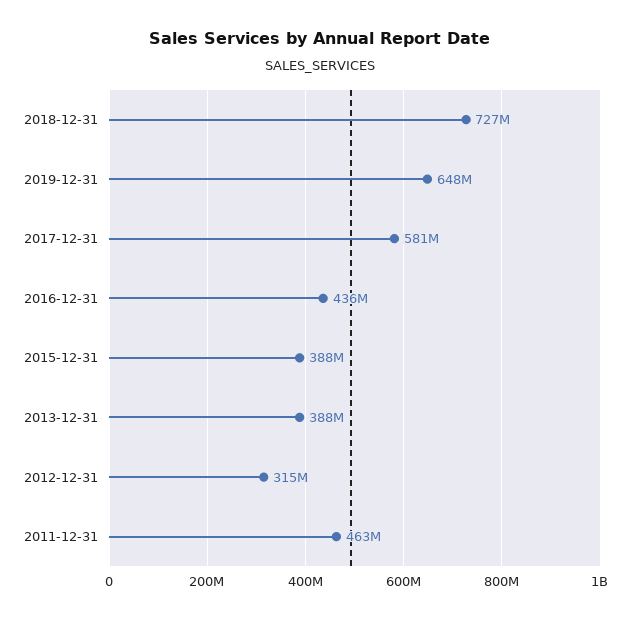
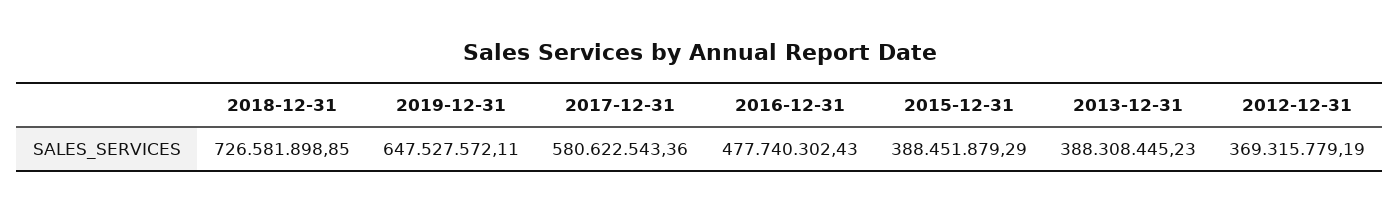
  {
    "2018-12-31": 726581898.85,
    "2019-12-31": 647527572.11,
    "2017-12-31": 580622543.36,
-   "2016-12-31": 436000000,
+   "2016-12-31": 477740302.43,
    "2015-12-31": 388451879.29,
    "2013-12-31": 388308445.23,
-   "2012-12-31": 315000000,
+   "2012-12-31": 369315779.19
-   "2011-12-31": 463000000
  }

